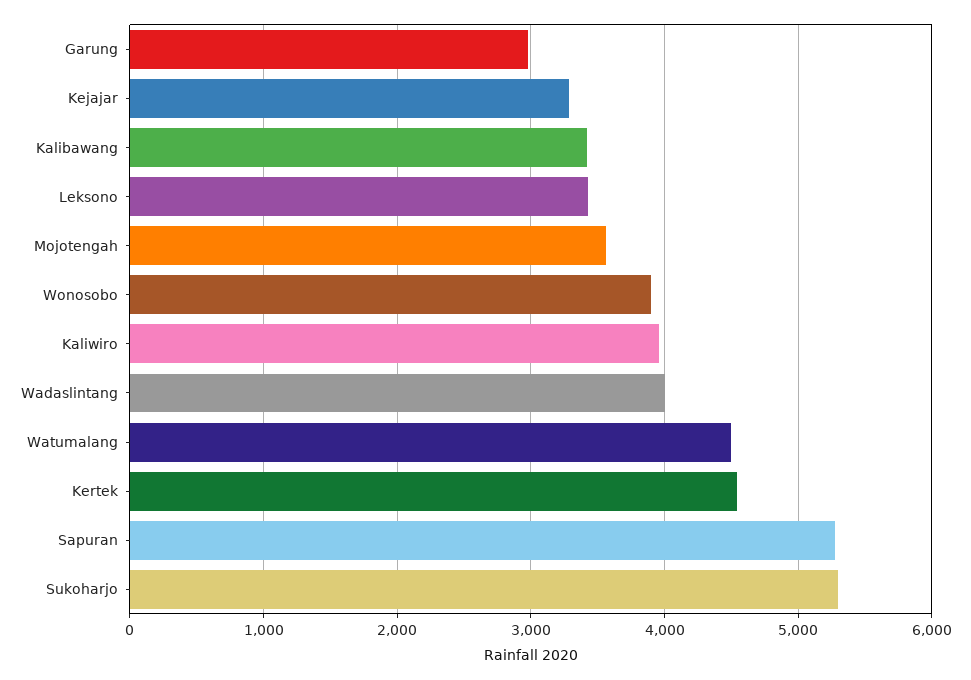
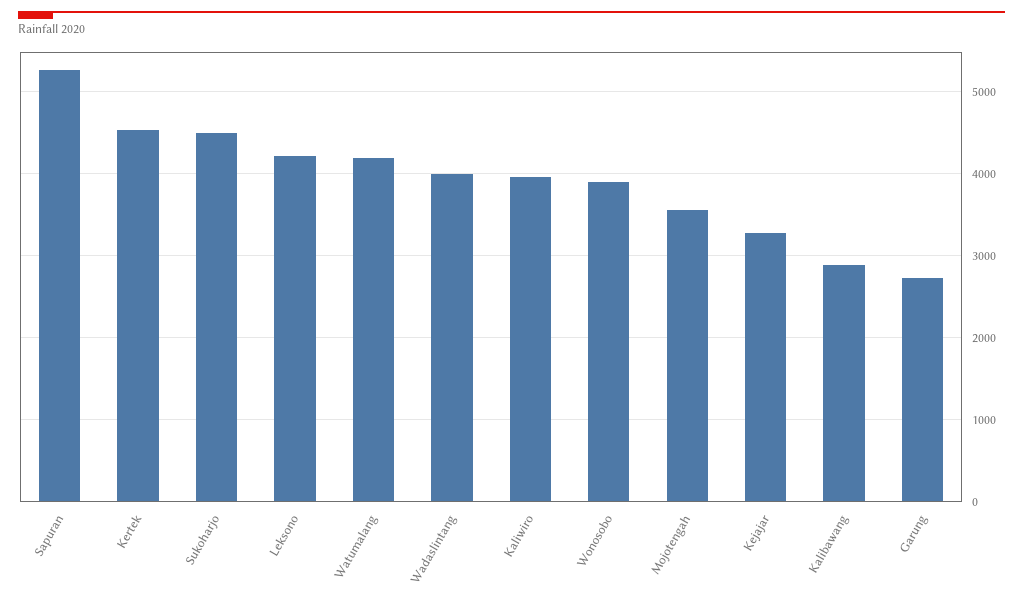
  {
-   "Garung": 3000,
+   "Garung": 2700,
    "Kejajar": 3300,
-   "Kalibawang": 3400,
+   "Kalibawang": 2900,
-   "Leksono": 3400,
+   "Leksono": 4200,
    "Mojotengah": 3600,
    "Wonosobo": 3900,
    "Kaliwiro": 4000,
    "Wadaslintang": 4000,
-   "Watumalang": 4500,
+   "Watumalang": 4200,
    "Kertek": 4500,
    "Sapuran": 5300,
-   "Sukoharjo": 5300
+   "Sukoharjo": 4500
  }

